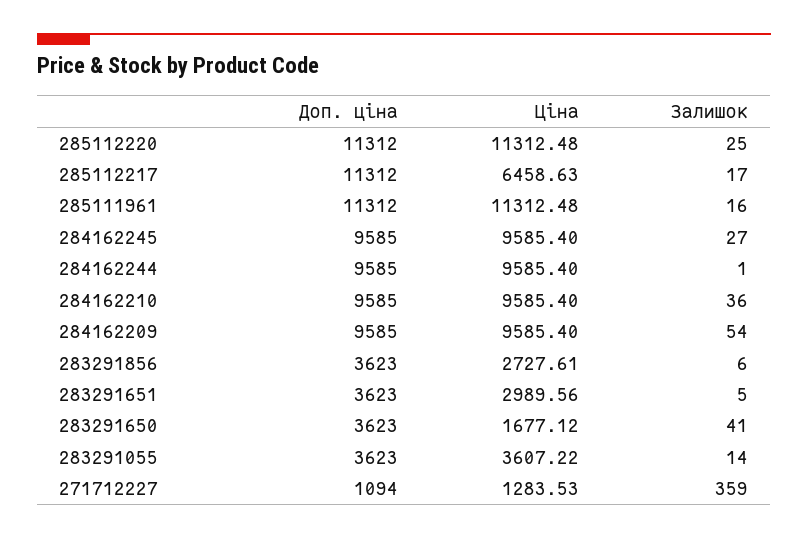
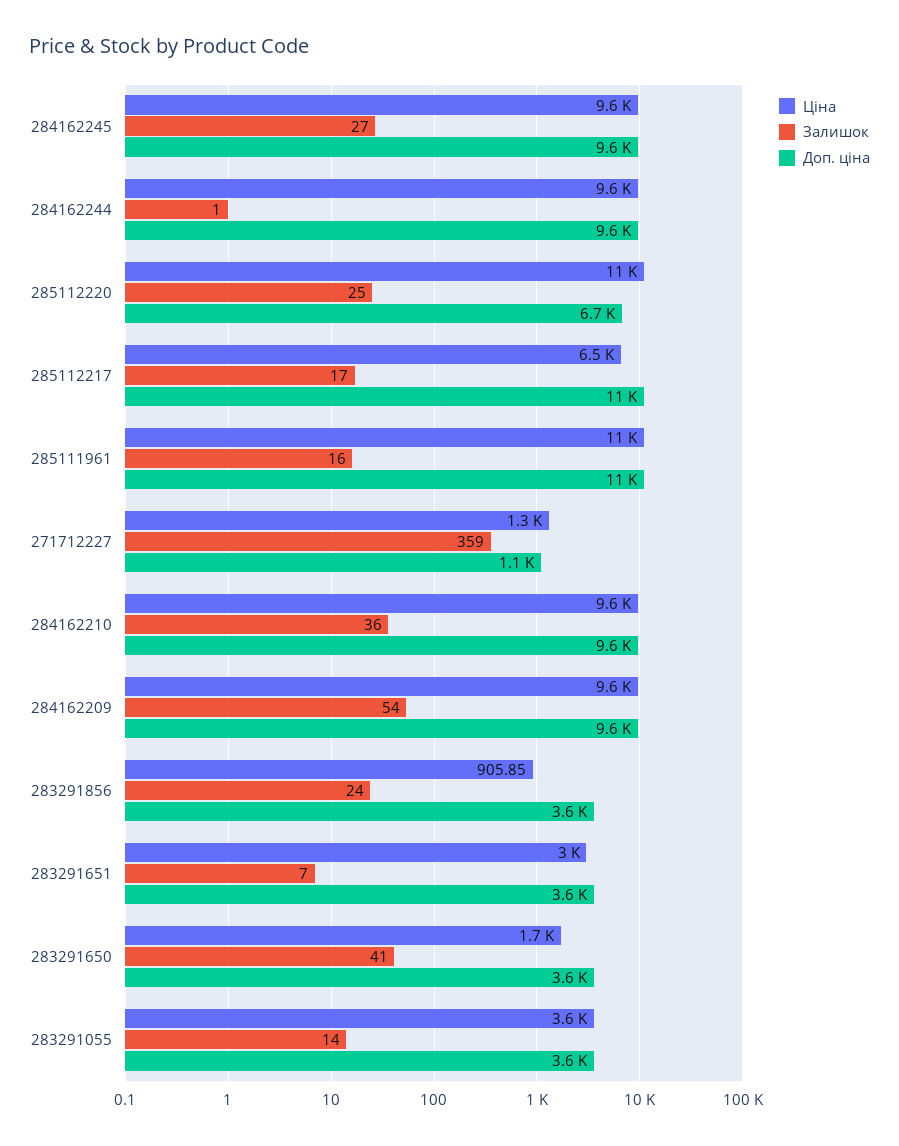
  {
    "Доп. ціна": {
-     "285112220": 11312,
+     "285112220": 6700,
      "285112217": 11312,
      "285111961": 11312,
      "284162245": 9585,
      "284162244": 9585,
      "284162210": 9585,
      "284162209": 9585,
      "283291856": 3623,
      "283291651": 3623,
      "283291650": 3623,
      "283291055": 3623,
      "271712227": 1094
    },
    "Ціна": {
      "285112220": 11312.48,
      "285112217": 6458.63,
      "285111961": 11312.48,
      "284162245": 9585.4,
      "284162244": 9585.4,
      "284162210": 9585.4,
      "284162209": 9585.4,
-     "283291856": 2727.61,
+     "283291856": 905.85,
      "283291651": 2989.56,
      "283291650": 1677.12,
      "283291055": 3607.22,
      "271712227": 1283.53
    },
    "Залишок": {
      "285112220": 25,
      "285112217": 17,
      "285111961": 16,
      "284162245": 27,
      "284162244": 1,
      "284162210": 36,
      "284162209": 54,
-     "283291856": 6,
+     "283291856": 24,
-     "283291651": 5,
+     "283291651": 7,
      "283291650": 41,
      "283291055": 14,
      "271712227": 359
    }
  }

